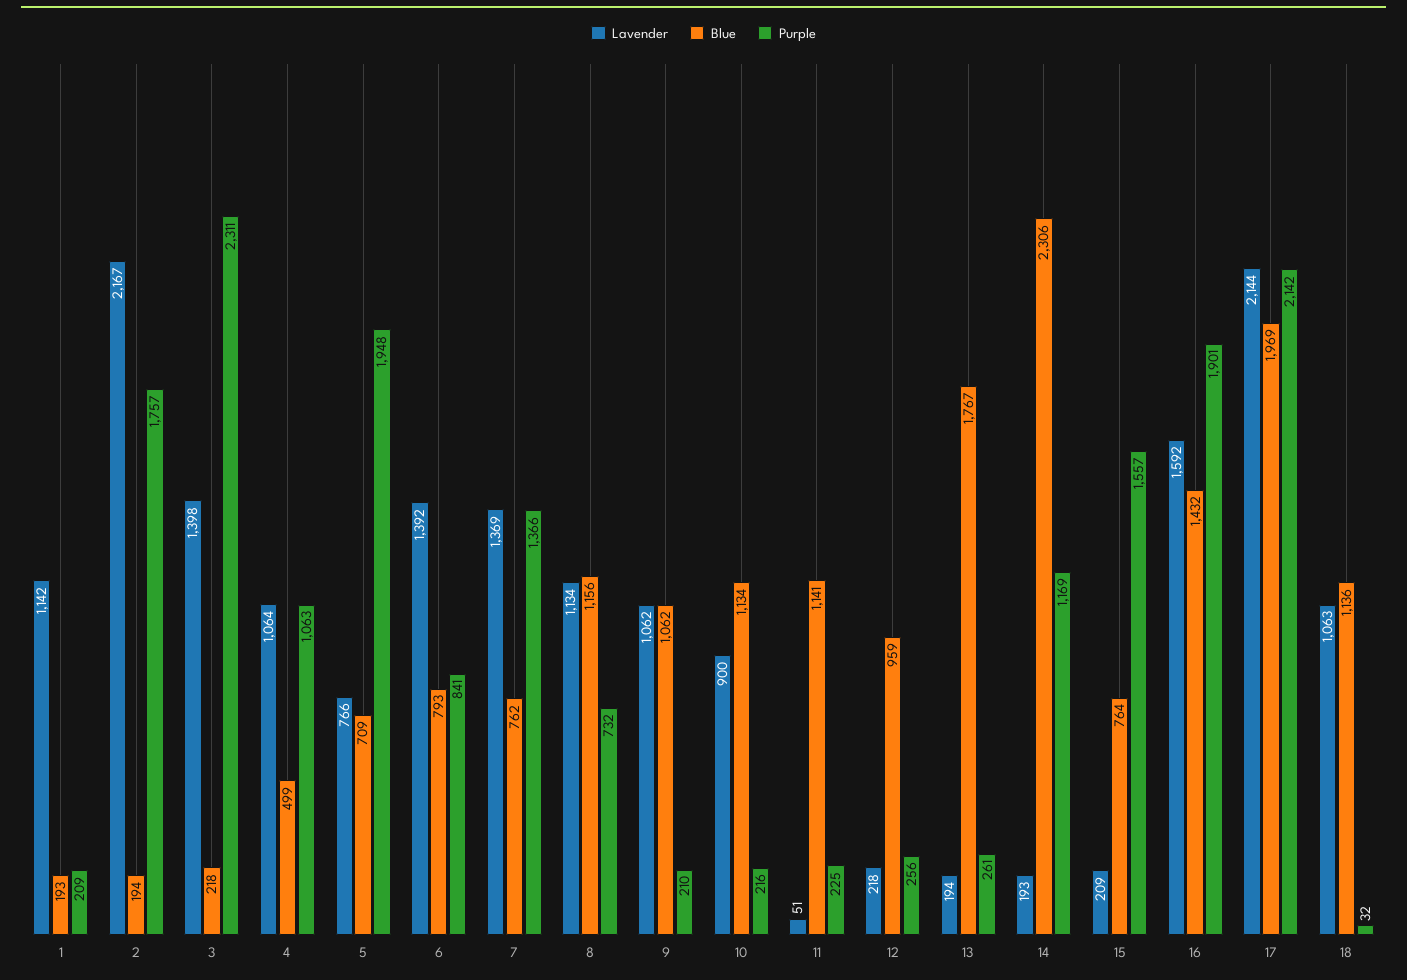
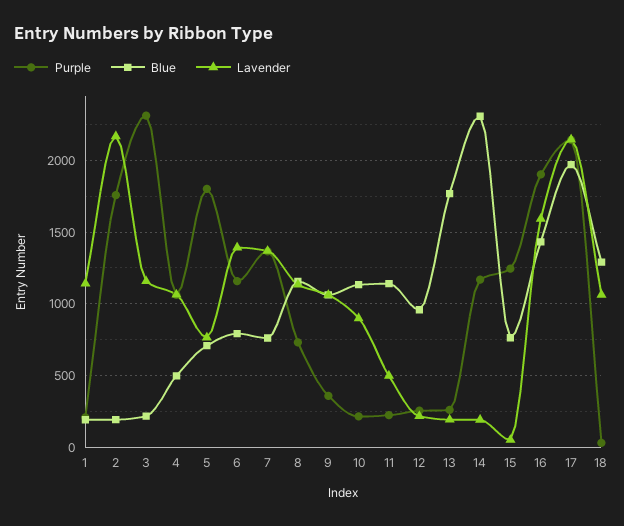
  {
    "Lavender": {
      "1": 1142,
      "2": 2167,
-     "3": 1398,
+     "3": 1150,
      "4": 1064,
      "5": 766,
      "6": 1392,
      "7": 1369,
      "8": 1134,
      "9": 1062,
      "10": 900,
-     "11": 51,
+     "11": 500,
      "12": 218,
      "13": 194,
      "14": 193,
-     "15": 209,
+     "15": 50,
      "16": 1592,
      "17": 2144,
      "18": 1063
    },
    "Blue": {
      "1": 193,
      "2": 194,
      "3": 218,
      "4": 499,
      "5": 709,
      "6": 793,
      "7": 762,
      "8": 1156,
      "9": 1062,
      "10": 1134,
      "11": 1141,
      "12": 959,
      "13": 1767,
      "14": 2306,
      "15": 764,
      "16": 1432,
      "17": 1969,
-     "18": 1136
+     "18": 1300
    },
    "Purple": {
      "1": 209,
      "2": 1757,
      "3": 2311,
      "4": 1063,
-     "5": 1948,
+     "5": 1800,
-     "6": 841,
+     "6": 1150,
      "7": 1366,
      "8": 732,
-     "9": 210,
+     "9": 350,
      "10": 216,
      "11": 225,
      "12": 256,
      "13": 261,
      "14": 1169,
-     "15": 1557,
+     "15": 1250,
      "16": 1901,
      "17": 2142,
      "18": 32
    }
  }

